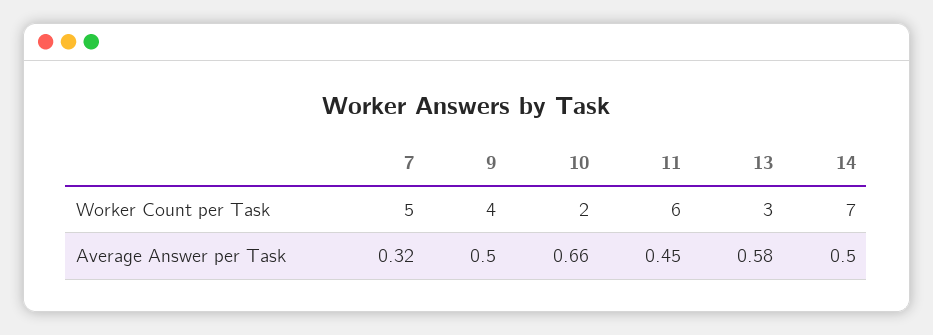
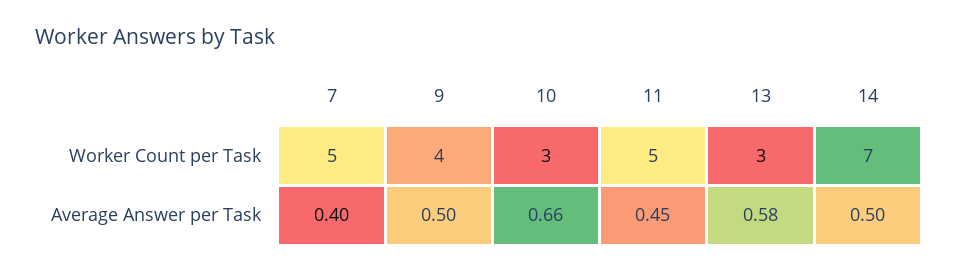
  {
    "7": {
      "Worker Count per Task": 5,
-     "Average Answer per Task": 0.32
+     "Average Answer per Task": 0.4
    },
    "9": {
      "Worker Count per Task": 4,
      "Average Answer per Task": 0.5
    },
    "10": {
-     "Worker Count per Task": 2,
+     "Worker Count per Task": 3,
      "Average Answer per Task": 0.66
    },
    "11": {
-     "Worker Count per Task": 6,
+     "Worker Count per Task": 5,
      "Average Answer per Task": 0.45
    },
    "13": {
      "Worker Count per Task": 3,
      "Average Answer per Task": 0.58
    },
    "14": {
      "Worker Count per Task": 7,
      "Average Answer per Task": 0.5
    }
  }

